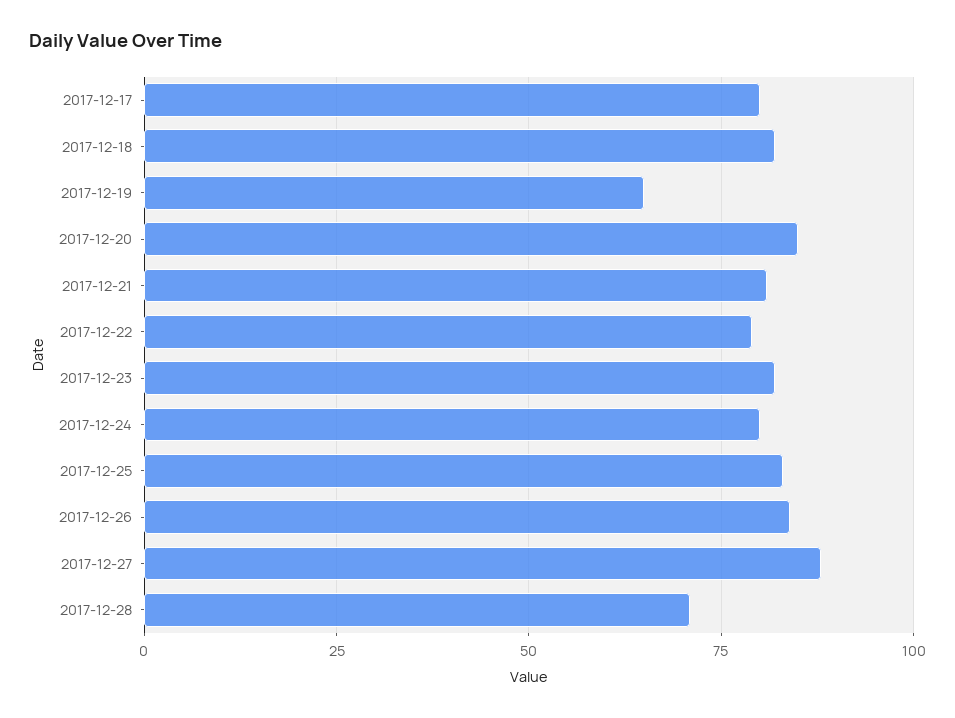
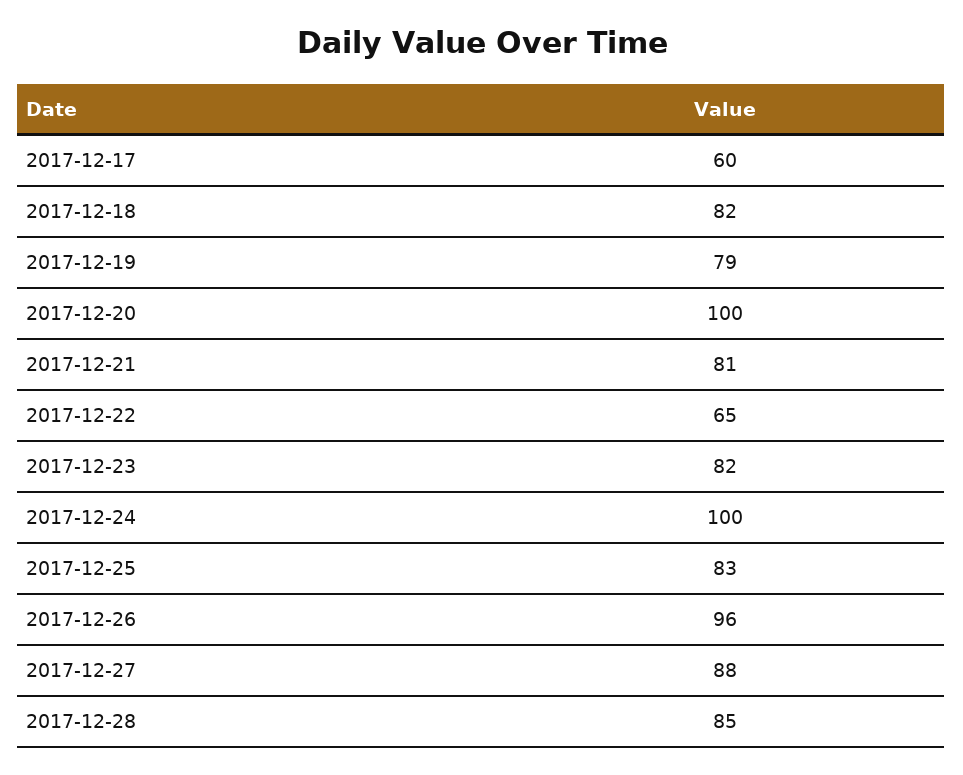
  {
-   "2017-12-17": 80,
+   "2017-12-17": 60,
    "2017-12-18": 82,
-   "2017-12-19": 65,
+   "2017-12-19": 79,
-   "2017-12-20": 85,
+   "2017-12-20": 100,
    "2017-12-21": 81,
-   "2017-12-22": 80,
+   "2017-12-22": 65,
    "2017-12-23": 82,
-   "2017-12-24": 80,
+   "2017-12-24": 100,
    "2017-12-25": 83,
-   "2017-12-26": 85,
+   "2017-12-26": 96,
    "2017-12-27": 88,
-   "2017-12-28": 70
+   "2017-12-28": 85
  }

